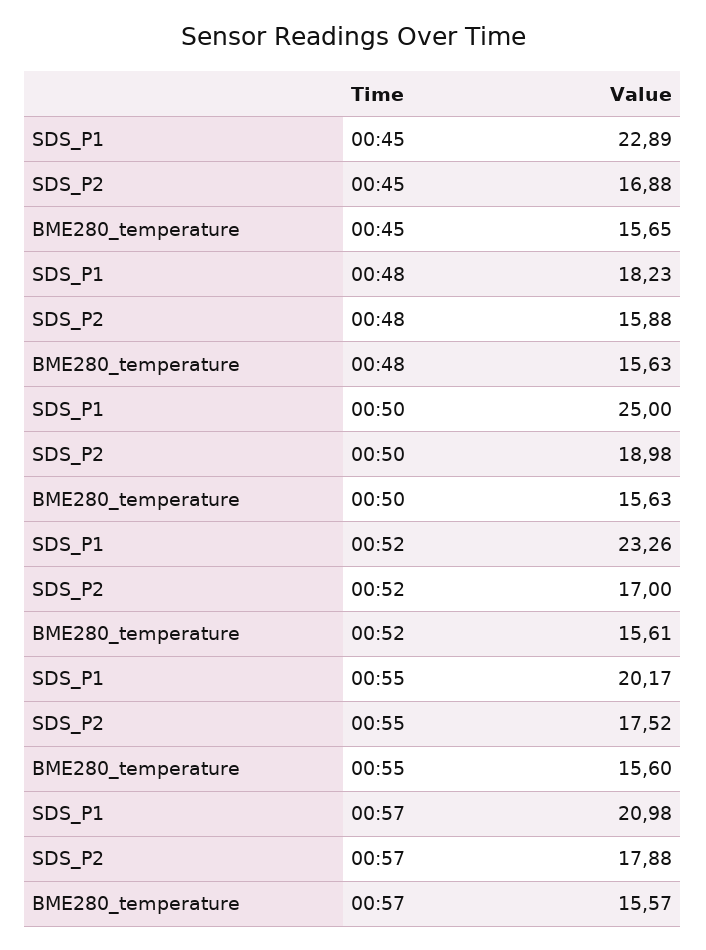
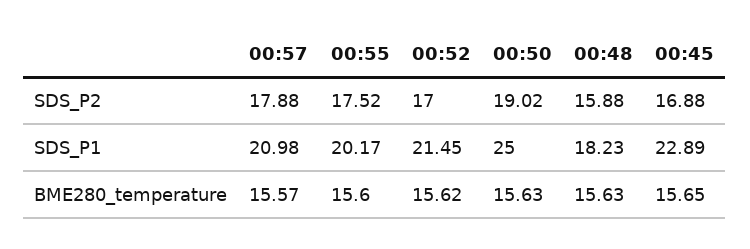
  {
    "SDS_P1": {
      "00:45": 22.89,
      "00:48": 18.23,
      "00:50": 25,
-     "00:52": 23.26,
+     "00:52": 21.45,
      "00:55": 20.17,
      "00:57": 20.98
    },
    "SDS_P2": {
      "00:45": 16.88,
      "00:48": 15.88,
-     "00:50": 18.98,
+     "00:50": 19.02,
      "00:52": 17,
      "00:55": 17.52,
      "00:57": 17.88
    },
    "BME280_temperature": {
      "00:45": 15.65,
      "00:48": 15.63,
      "00:50": 15.63,
-     "00:52": 15.61,
+     "00:52": 15.62,
      "00:55": 15.6,
      "00:57": 15.57
    }
  }

